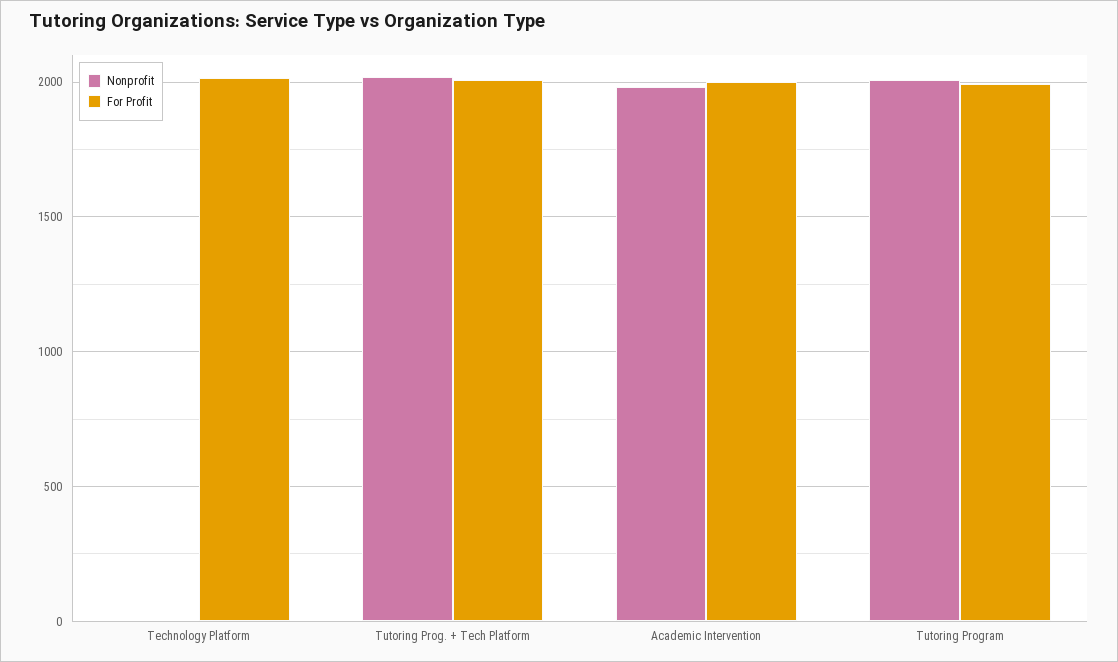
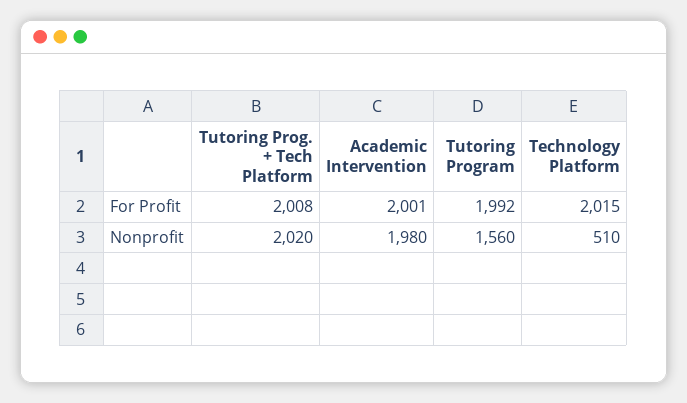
  {
    "Nonprofit": {
-     "Technology Platform": 0,
+     "Technology Platform": 510,
      "Tutoring Prog. + Tech Platform": 2020,
      "Academic Intervention": 1980,
-     "Tutoring Program": 2000
+     "Tutoring Program": 1560
    },
    "For Profit": {
      "Technology Platform": 2015,
      "Tutoring Prog. + Tech Platform": 2008,
      "Academic Intervention": 2001,
      "Tutoring Program": 1992
    }
  }

